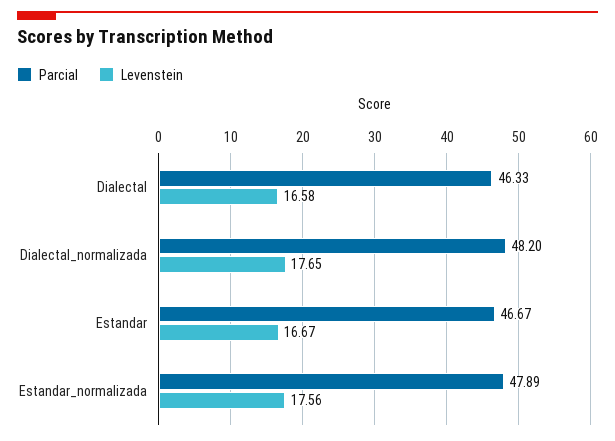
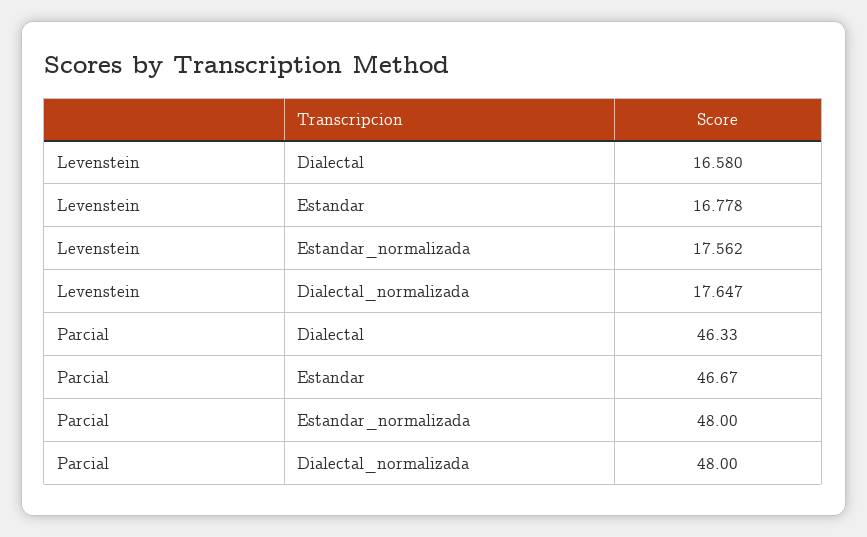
  {
    "Parcial": {
      "Dialectal": 46.33,
-     "Dialectal_normalizada": 48.2,
+     "Dialectal_normalizada": 48,
      "Estandar": 46.67,
-     "Estandar_normalizada": 47.89
+     "Estandar_normalizada": 48
    },
    "Levenstein": {
      "Dialectal": 16.58,
      "Dialectal_normalizada": 17.647,
-     "Estandar": 16.67,
+     "Estandar": 16.778,
      "Estandar_normalizada": 17.562
    }
  }

